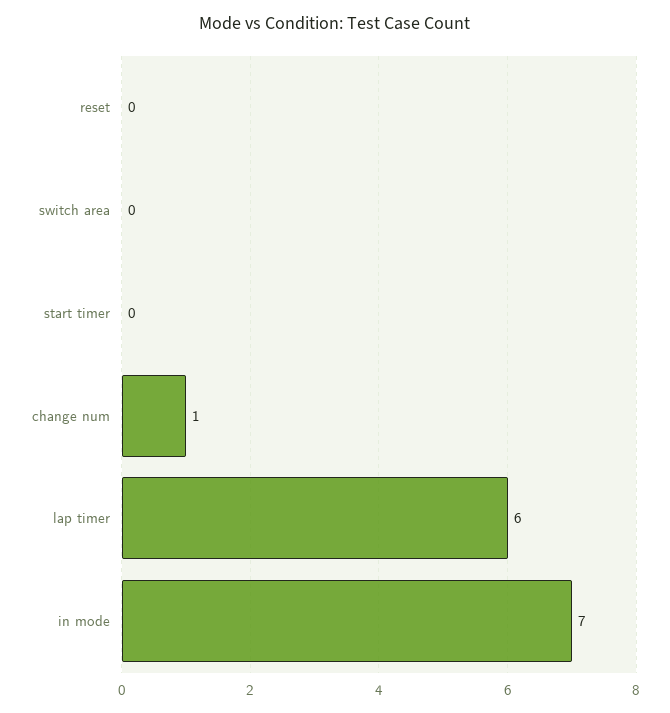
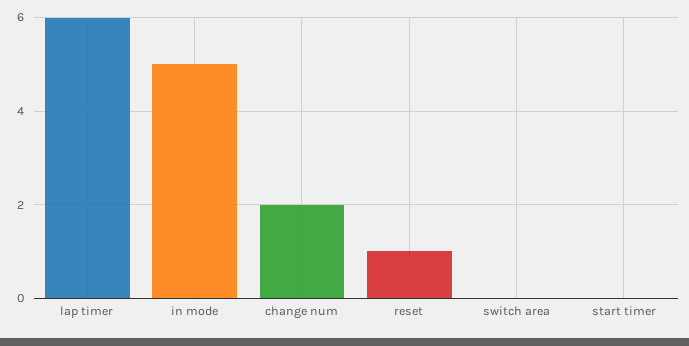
  {
-   "reset": 0,
+   "reset": 1,
    "switch area": 0,
    "start timer": 0,
-   "change num": 1,
+   "change num": 2,
    "lap timer": 6,
-   "in mode": 7
+   "in mode": 5
  }

